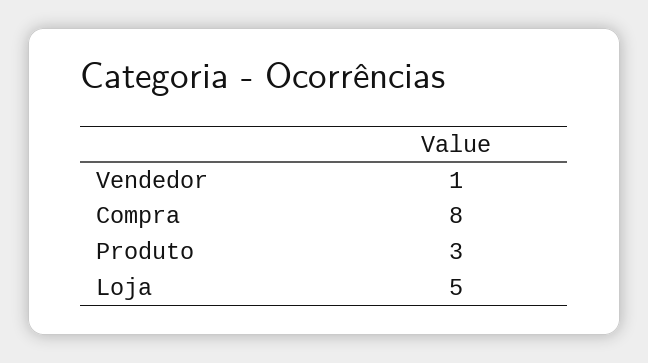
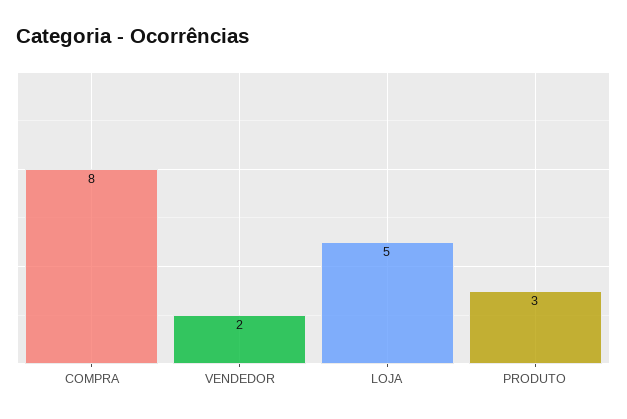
  {
-   "Vendedor": 1,
+   "Vendedor": 2,
    "Compra": 8,
    "Produto": 3,
    "Loja": 5
  }

